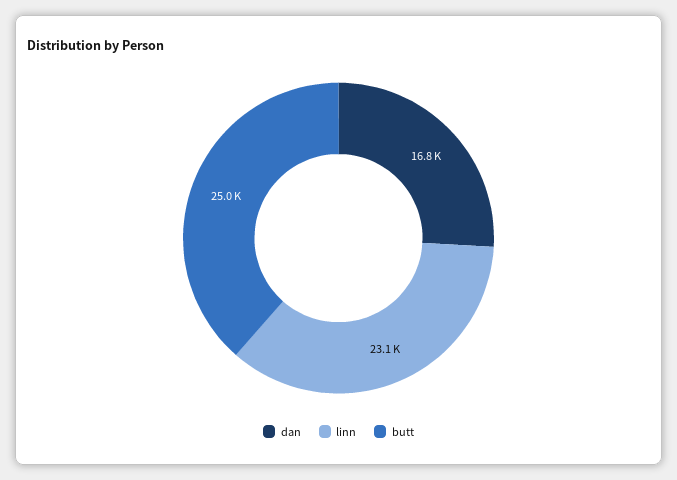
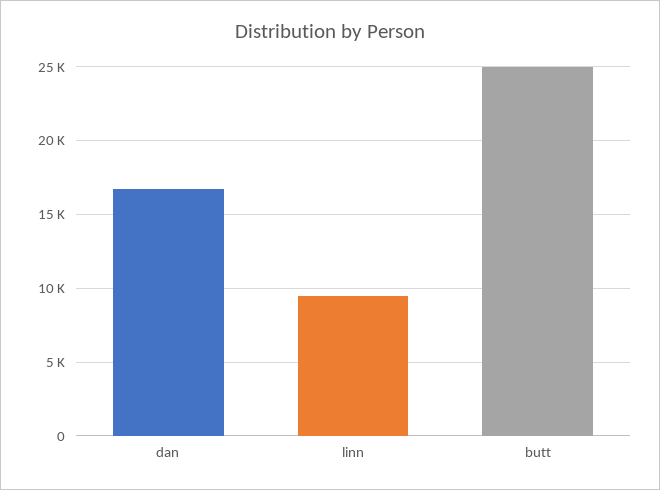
  {
    "dan": 16800,
-   "linn": 23100,
+   "linn": 9500,
    "butt": 25000
  }

